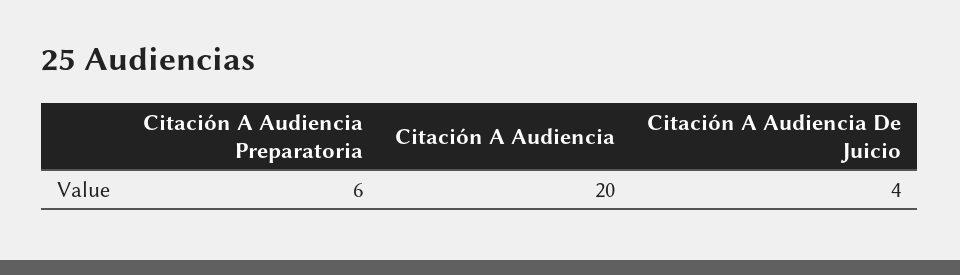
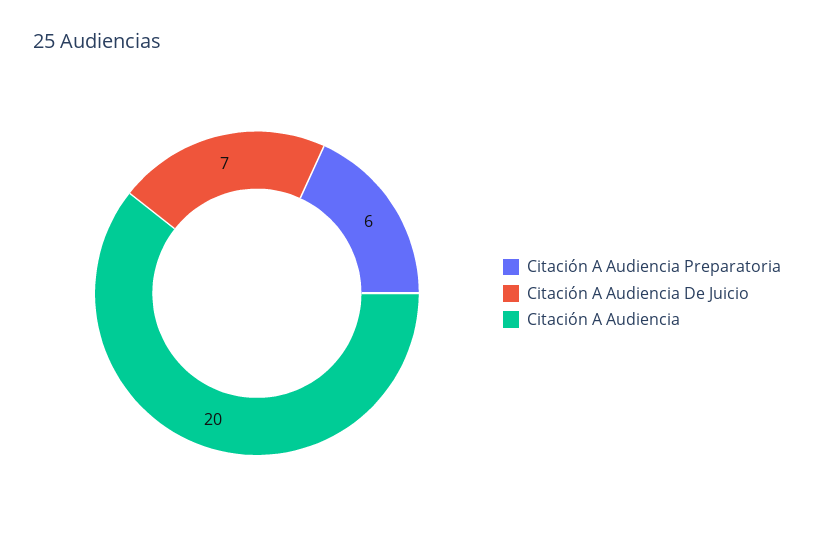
  {
    "Citación A Audiencia Preparatoria": 6,
    "Citación A Audiencia": 20,
-   "Citación A Audiencia De Juicio": 4
+   "Citación A Audiencia De Juicio": 7
  }

